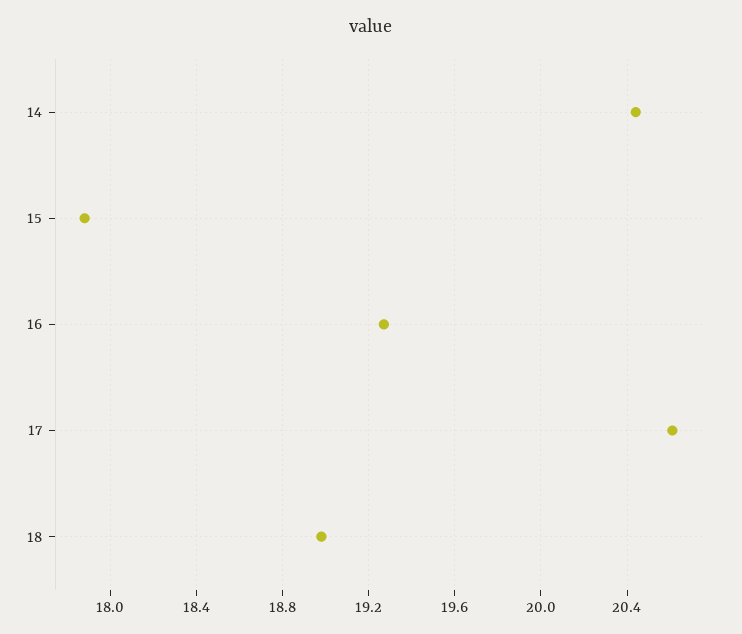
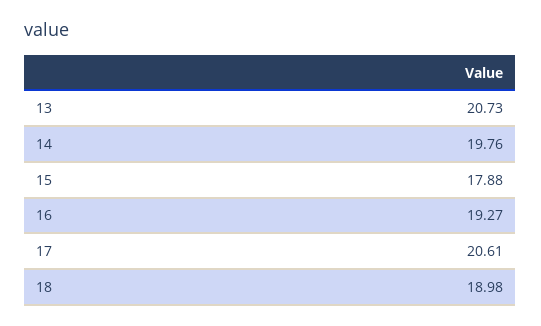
  {
-   "14": 20.45,
+   "14": 19.76,
    "15": 17.88,
    "16": 19.27,
    "17": 20.61,
-   "18": 18.98
+   "18": 18.98,
+   "13": 20.73
  }

